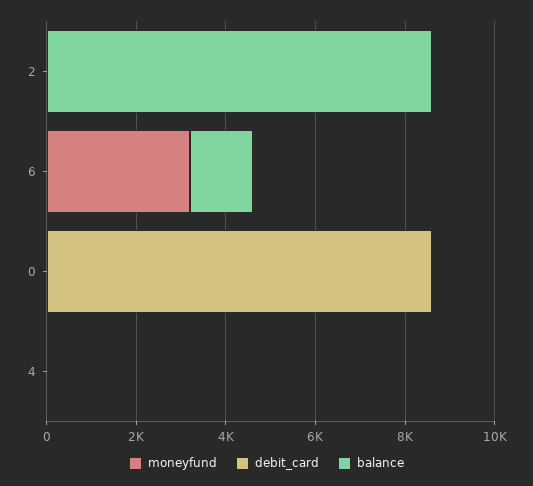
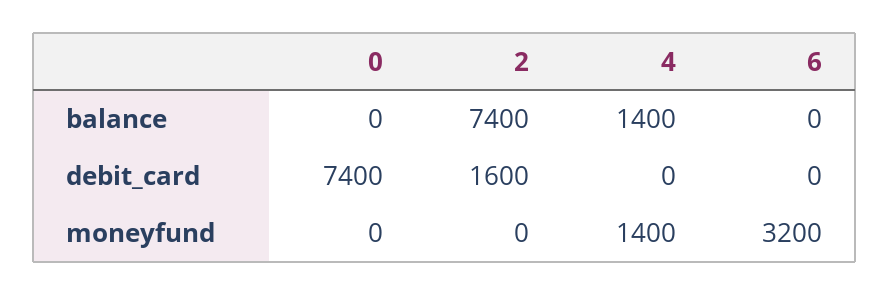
  {
    "moneyfund": {
      "2": 0,
      "6": 3200,
      "0": 0,
-     "4": 0
+     "4": 1400
    },
    "debit_card": {
-     "2": 0,
+     "2": 1600,
      "6": 0,
-     "0": 8500,
+     "0": 7400,
      "4": 0
    },
    "balance": {
-     "2": 8500,
+     "2": 7400,
-     "6": 1500,
+     "6": 0,
      "0": 0,
-     "4": 0
+     "4": 1400
    }
  }

